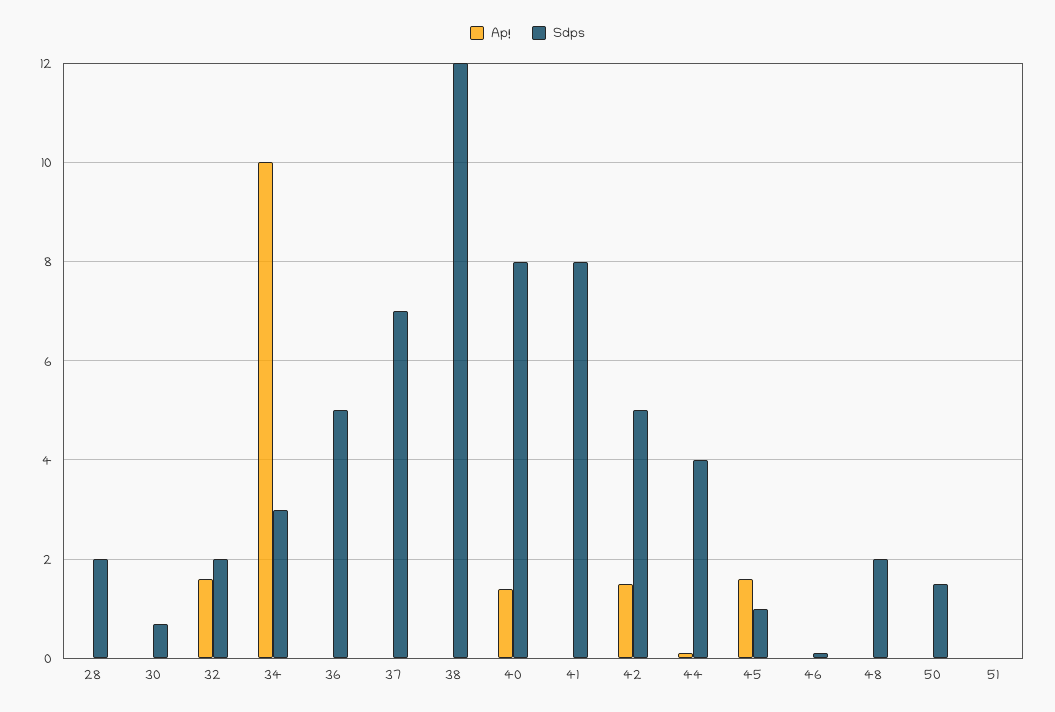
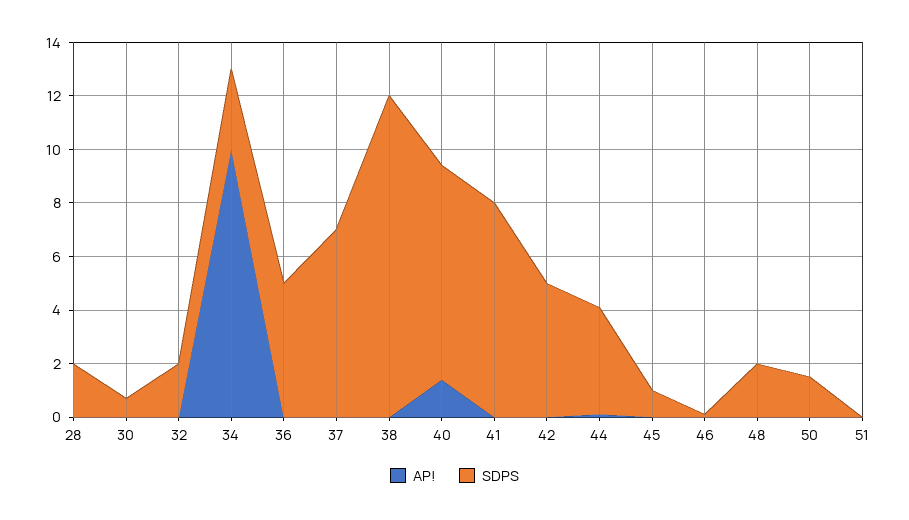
  {
    "Ap!": {
      "28": 0,
      "30": 0,
-     "32": 1.5,
+     "32": 0,
      "34": 10,
      "36": 0,
      "37": 0,
      "38": 0,
      "40": 1.5,
      "41": 0,
-     "42": 1.5,
+     "42": 0,
      "44": 0,
-     "45": 1.5,
+     "45": 0,
      "46": 0,
      "48": 0,
      "50": 0,
      "51": 0
    },
    "Sdps": {
      "28": 2,
      "30": 0.5,
      "32": 2,
      "34": 3,
      "36": 5,
      "37": 7,
      "38": 12,
      "40": 8,
      "41": 8,
      "42": 5,
      "44": 4,
      "45": 1,
      "46": 0,
      "48": 2,
      "50": 1.5,
      "51": 0
    }
  }

